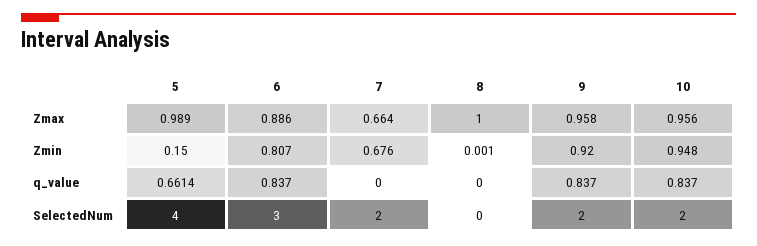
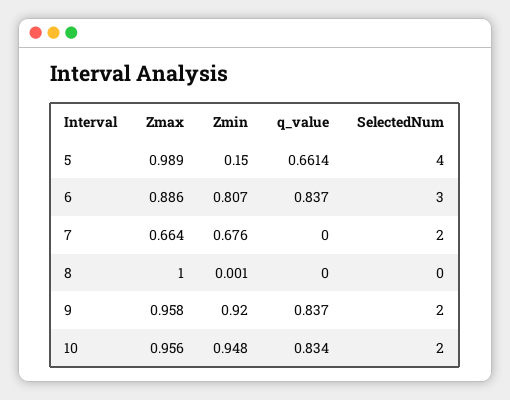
  {
    "5": {
      "Zmax": 0.989,
      "Zmin": 0.15,
      "q_value": 0.6614,
      "SelectedNum": 4
    },
    "6": {
      "Zmax": 0.886,
      "Zmin": 0.807,
      "q_value": 0.837,
      "SelectedNum": 3
    },
    "7": {
      "Zmax": 0.664,
      "Zmin": 0.676,
      "q_value": 0,
      "SelectedNum": 2
    },
    "8": {
      "Zmax": 1,
      "Zmin": 0.001,
      "q_value": 0,
      "SelectedNum": 0
    },
    "9": {
      "Zmax": 0.958,
      "Zmin": 0.92,
      "q_value": 0.837,
      "SelectedNum": 2
    },
    "10": {
      "Zmax": 0.956,
      "Zmin": 0.948,
-     "q_value": 0.837,
+     "q_value": 0.834,
      "SelectedNum": 2
    }
  }

